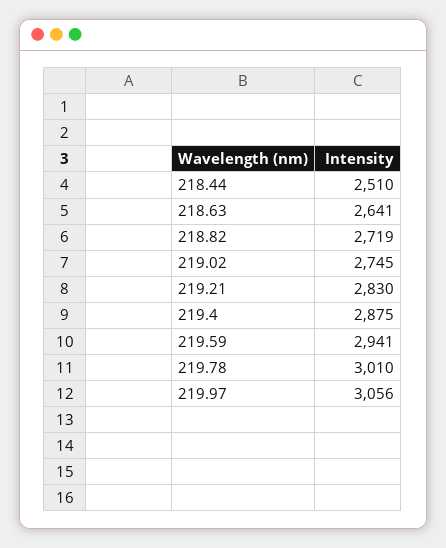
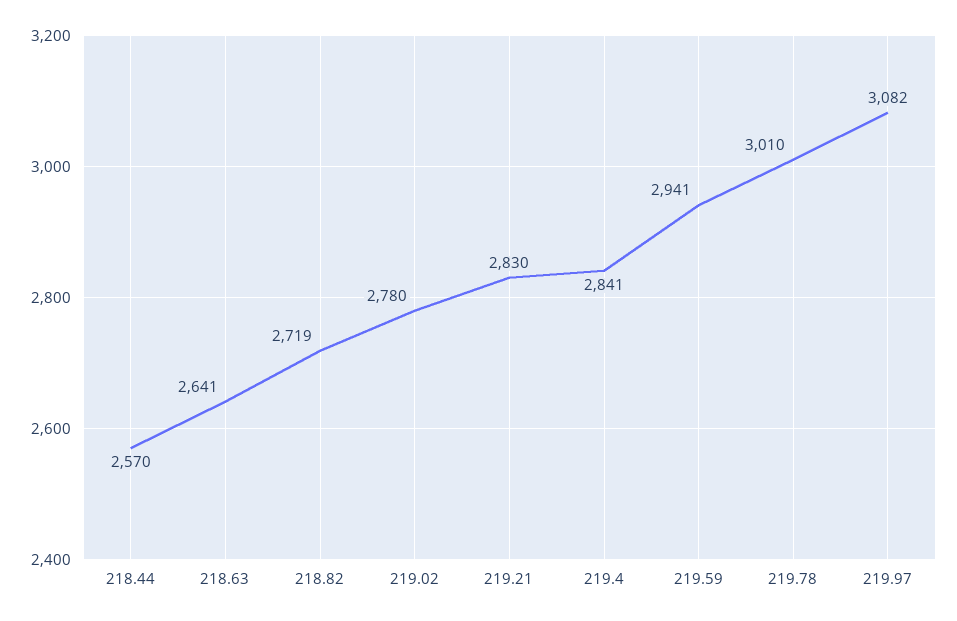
  {
-   "218.44": 2510,
+   "218.44": 2570,
    "218.63": 2641,
    "218.82": 2719,
-   "219.02": 2745,
+   "219.02": 2780,
    "219.21": 2830,
-   "219.4": 2875,
+   "219.4": 2841,
    "219.59": 2941,
    "219.78": 3010,
-   "219.97": 3056
+   "219.97": 3082
  }

